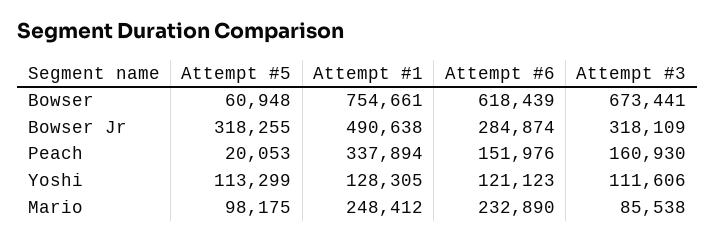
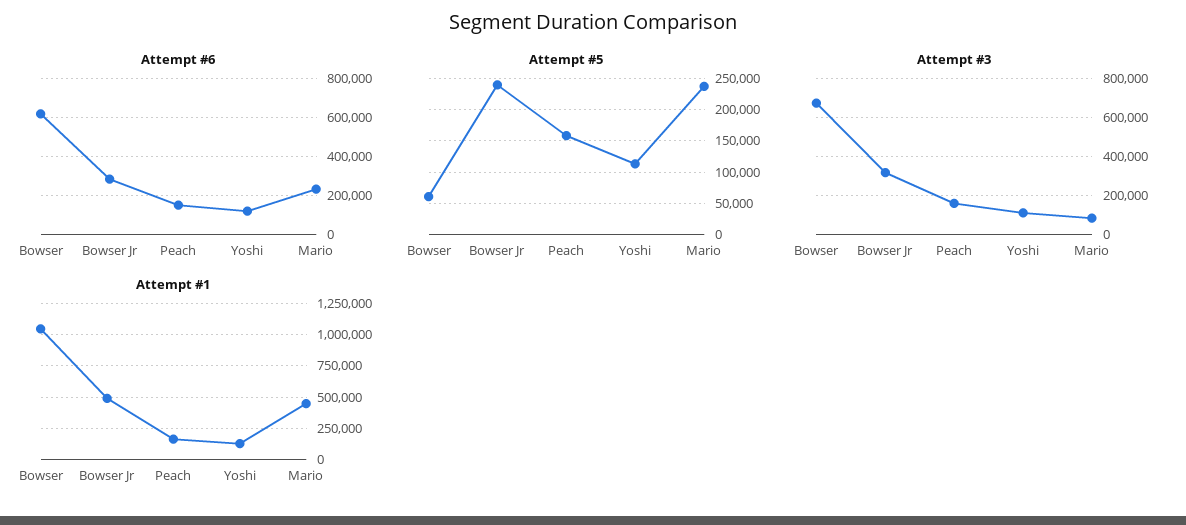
  {
    "Attempt #5": {
      "Bowser": 60948,
-     "Bowser Jr": 318255,
+     "Bowser Jr": 240000,
-     "Peach": 20053,
+     "Peach": 160000,
      "Yoshi": 113299,
-     "Mario": 98175
+     "Mario": 240000
    },
    "Attempt #1": {
-     "Bowser": 754661,
+     "Bowser": 1050000,
      "Bowser Jr": 490638,
-     "Peach": 337894,
+     "Peach": 150000,
      "Yoshi": 128305,
-     "Mario": 248412
+     "Mario": 450000
    },
    "Attempt #6": {
      "Bowser": 618439,
      "Bowser Jr": 284874,
      "Peach": 151976,
      "Yoshi": 121123,
      "Mario": 232890
    },
    "Attempt #3": {
      "Bowser": 673441,
      "Bowser Jr": 318109,
      "Peach": 160930,
      "Yoshi": 111606,
      "Mario": 85538
    }
  }

